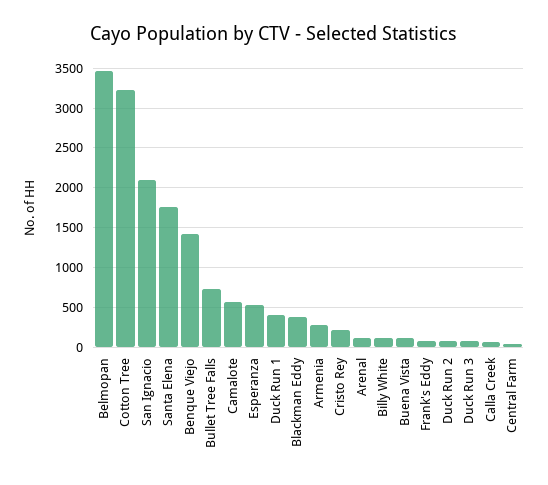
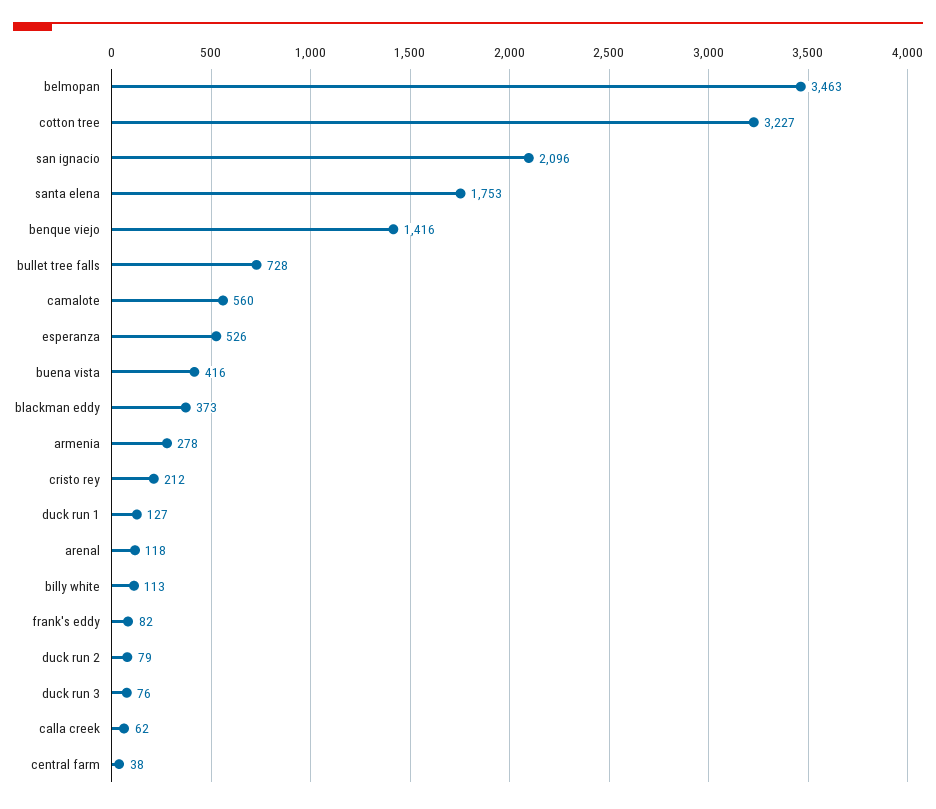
  {
    "Belmopan": 3463,
    "Cotton Tree": 3227,
    "San Ignacio": 2096,
    "Santa Elena": 1753,
    "Benque Viejo": 1416,
    "Bullet Tree Falls": 728,
    "Camalote": 560,
    "Esperanza": 526,
-   "Duck Run 1": 400,
+   "Duck Run 1": 127,
    "Blackman Eddy": 373,
    "Armenia": 278,
    "Cristo Rey": 212,
    "Arenal": 118,
    "Billy White": 113,
-   "Buena Vista": 100,
+   "Buena Vista": 416,
    "Frank's Eddy": 82,
    "Duck Run 2": 79,
    "Duck Run 3": 76,
    "Calla Creek": 62,
    "Central Farm": 38
  }

